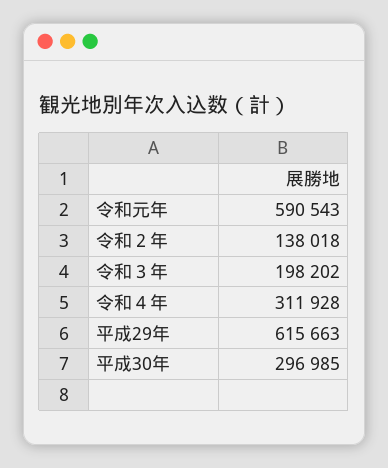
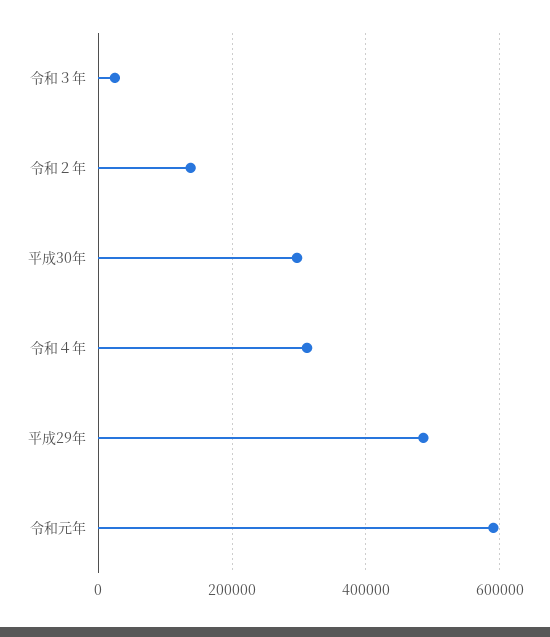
  {
    "令和元年": 590543,
    "令和２年": 138018,
-   "令和３年": 198202,
+   "令和３年": 20000,
    "令和４年": 311928,
-   "平成29年": 615663,
+   "平成29年": 480000,
    "平成30年": 296985
  }

